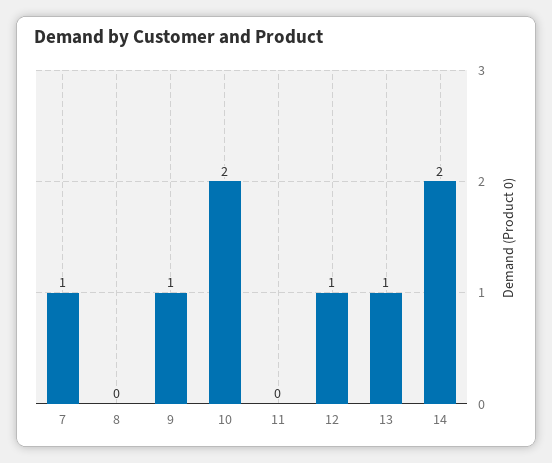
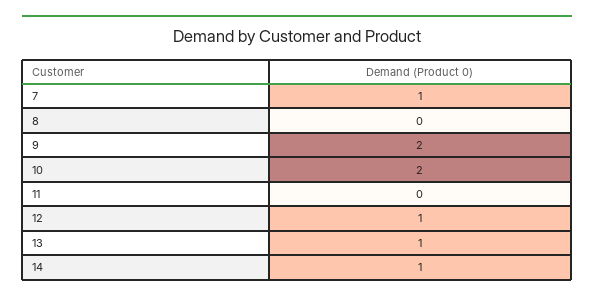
  {
    "7": 1,
    "8": 0,
-   "9": 1,
+   "9": 2,
    "10": 2,
    "11": 0,
    "12": 1,
    "13": 1,
-   "14": 2
+   "14": 1
  }

